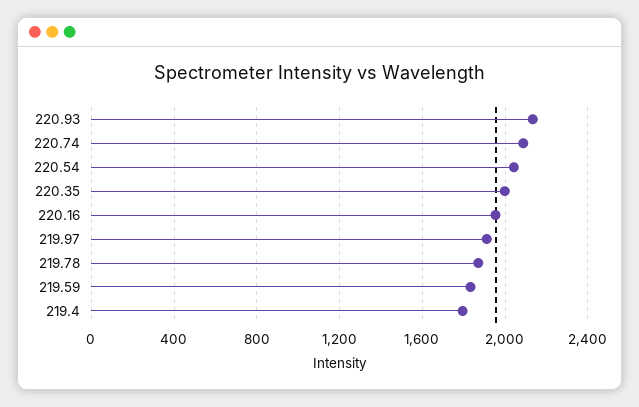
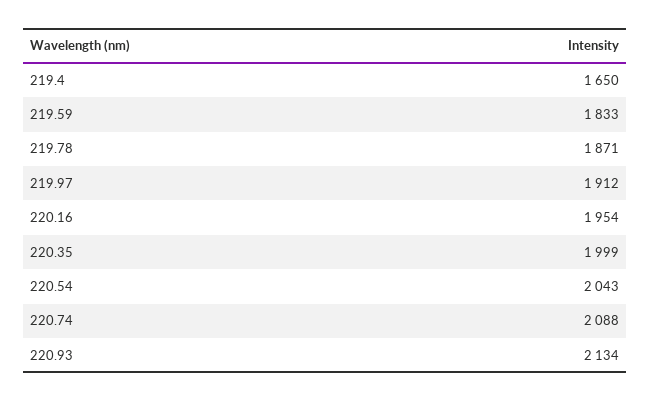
  {
    "220.93": 2134,
    "220.74": 2088,
    "220.54": 2043,
    "220.35": 1999,
    "220.16": 1954,
    "219.97": 1912,
    "219.78": 1871,
    "219.59": 1833,
-   "219.4": 1800
+   "219.4": 1650
  }

